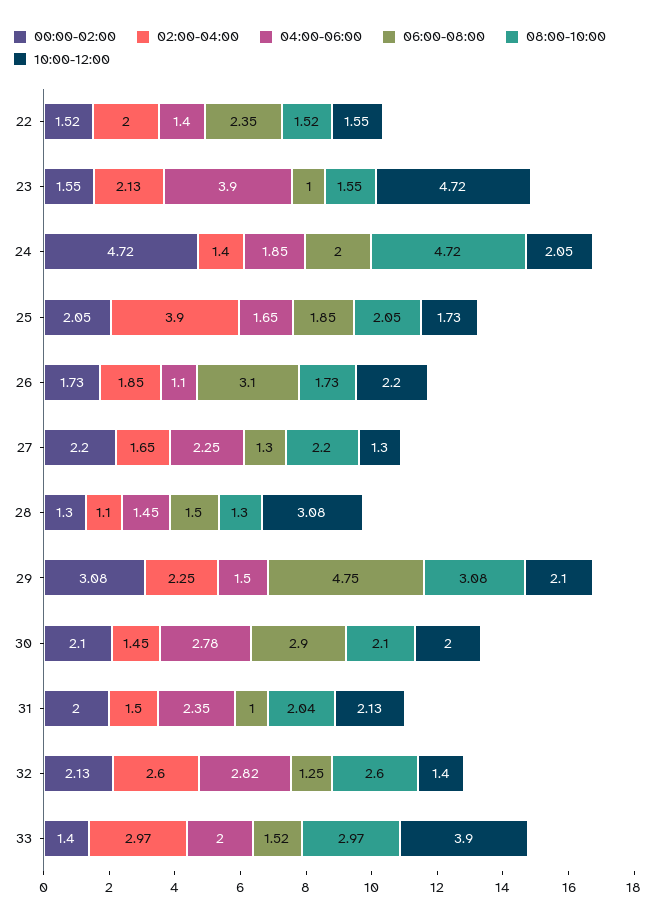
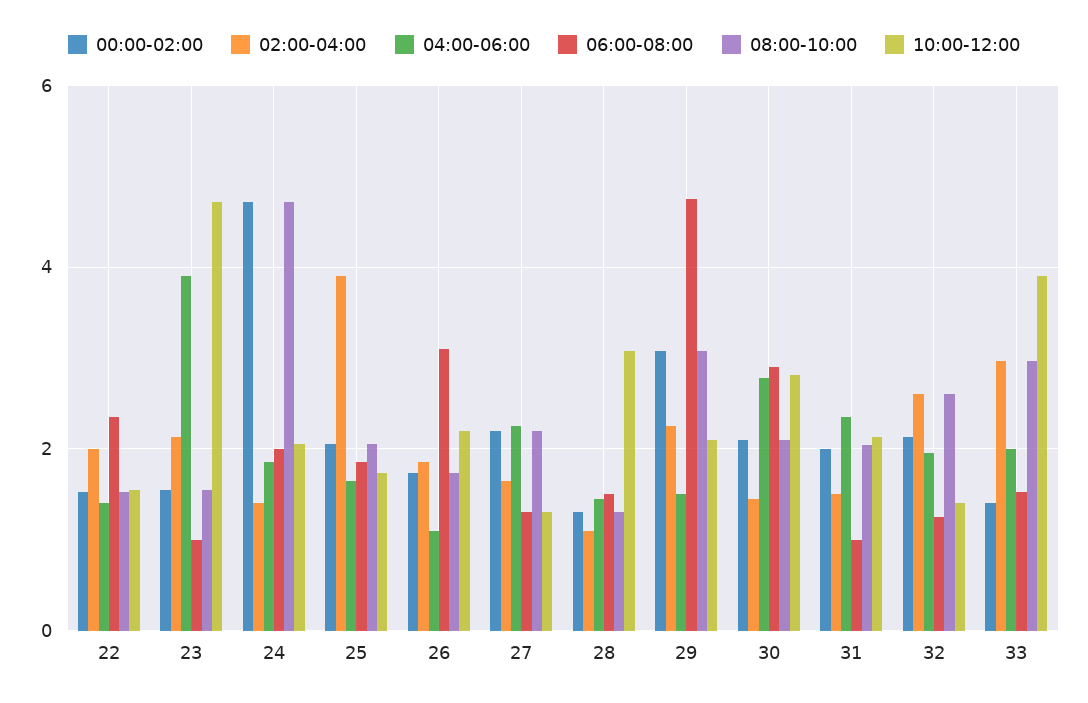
  {
    "00:00-02:00": {
      "22": 1.52,
      "23": 1.55,
      "24": 4.72,
      "25": 2.05,
      "26": 1.73,
      "27": 2.2,
      "28": 1.3,
      "29": 3.08,
      "30": 2.1,
      "31": 2,
      "32": 2.13,
      "33": 1.4
    },
    "02:00-04:00": {
      "22": 2,
      "23": 2.13,
      "24": 1.4,
      "25": 3.9,
      "26": 1.85,
      "27": 1.65,
      "28": 1.1,
      "29": 2.25,
      "30": 1.45,
      "31": 1.5,
      "32": 2.6,
      "33": 2.97
    },
    "04:00-06:00": {
      "22": 1.4,
      "23": 3.9,
      "24": 1.85,
      "25": 1.65,
      "26": 1.1,
      "27": 2.25,
      "28": 1.45,
      "29": 1.5,
      "30": 2.78,
      "31": 2.35,
-     "32": 2.82,
+     "32": 2,
      "33": 2
    },
    "06:00-08:00": {
      "22": 2.35,
      "23": 1,
      "24": 2,
      "25": 1.85,
      "26": 3.1,
      "27": 1.3,
      "28": 1.5,
      "29": 4.75,
      "30": 2.9,
      "31": 1,
      "32": 1.25,
      "33": 1.52
    },
    "08:00-10:00": {
      "22": 1.52,
      "23": 1.55,
      "24": 4.72,
      "25": 2.05,
      "26": 1.73,
      "27": 2.2,
      "28": 1.3,
      "29": 3.08,
      "30": 2.1,
      "31": 2.04,
      "32": 2.6,
      "33": 2.97
    },
    "10:00-12:00": {
      "22": 1.55,
      "23": 4.72,
      "24": 2.05,
      "25": 1.73,
      "26": 2.2,
      "27": 1.3,
      "28": 3.08,
      "29": 2.1,
-     "30": 2,
+     "30": 2.8,
      "31": 2.13,
      "32": 1.4,
      "33": 3.9
    }
  }

